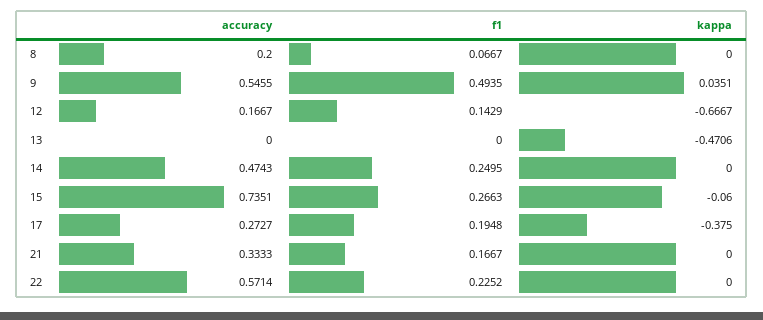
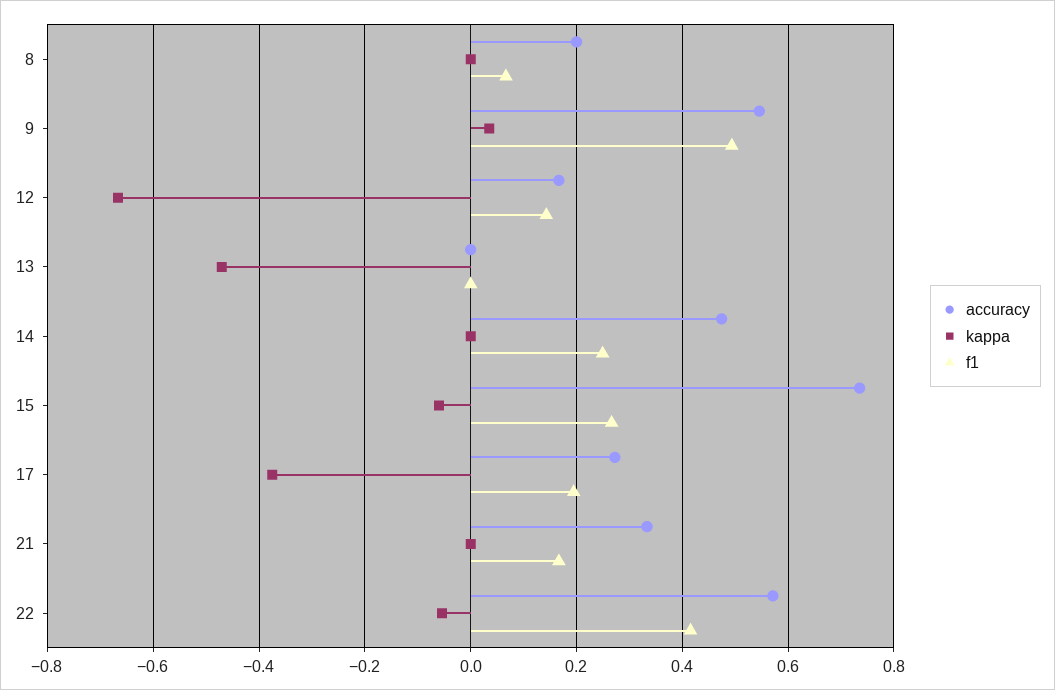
  {
    "accuracy": {
      "8": 0.2,
      "9": 0.5455,
      "12": 0.1667,
      "13": 0,
      "14": 0.4743,
      "15": 0.7351,
      "17": 0.2727,
      "21": 0.3333,
      "22": 0.5714
    },
    "f1": {
      "8": 0.0667,
      "9": 0.4935,
      "12": 0.1429,
      "13": 0,
      "14": 0.2495,
      "15": 0.2663,
      "17": 0.1948,
      "21": 0.1667,
-     "22": 0.2252
+     "22": 0.42
    },
    "kappa": {
      "8": 0,
      "9": 0.0351,
      "12": -0.6667,
      "13": -0.4706,
      "14": 0,
      "15": -0.06,
      "17": -0.375,
      "21": 0,
-     "22": 0
+     "22": -0.06
    }
  }

